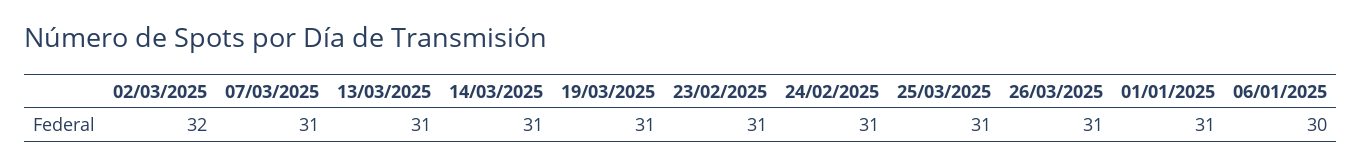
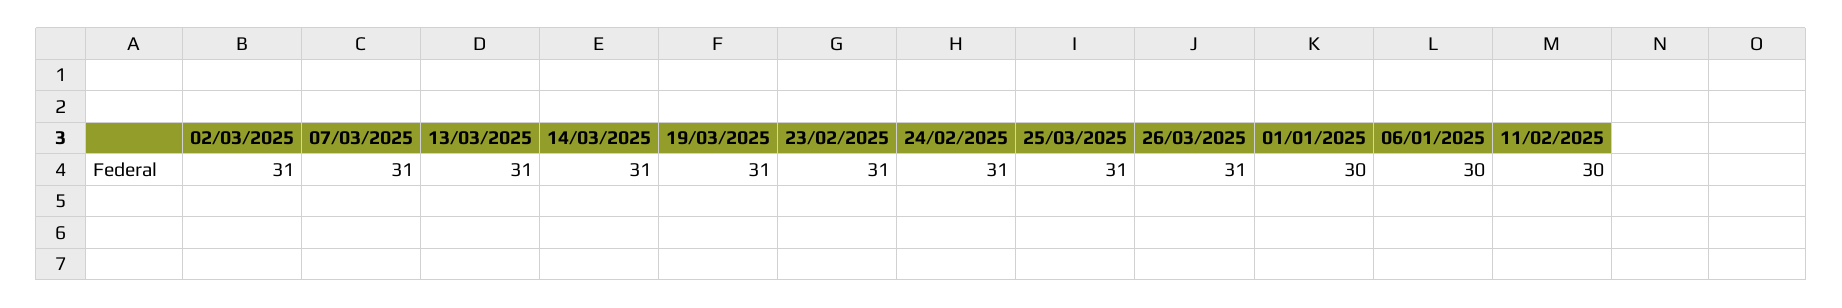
  {
-   "02/03/2025": 32,
+   "02/03/2025": 31,
    "07/03/2025": 31,
    "13/03/2025": 31,
    "14/03/2025": 31,
    "19/03/2025": 31,
    "23/02/2025": 31,
    "24/02/2025": 31,
    "25/03/2025": 31,
    "26/03/2025": 31,
-   "01/01/2025": 31,
+   "01/01/2025": 30,
-   "06/01/2025": 30
+   "06/01/2025": 30,
+   "11/02/2025": 30
  }

